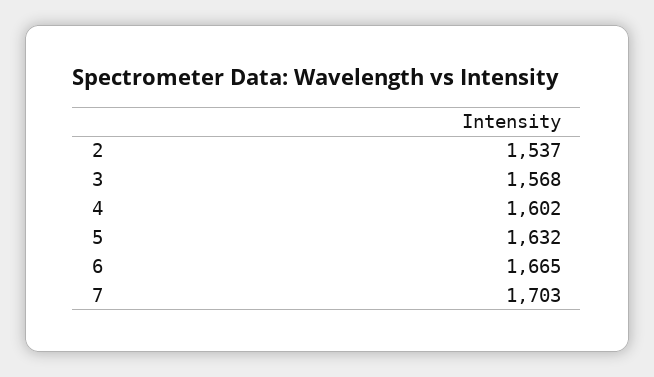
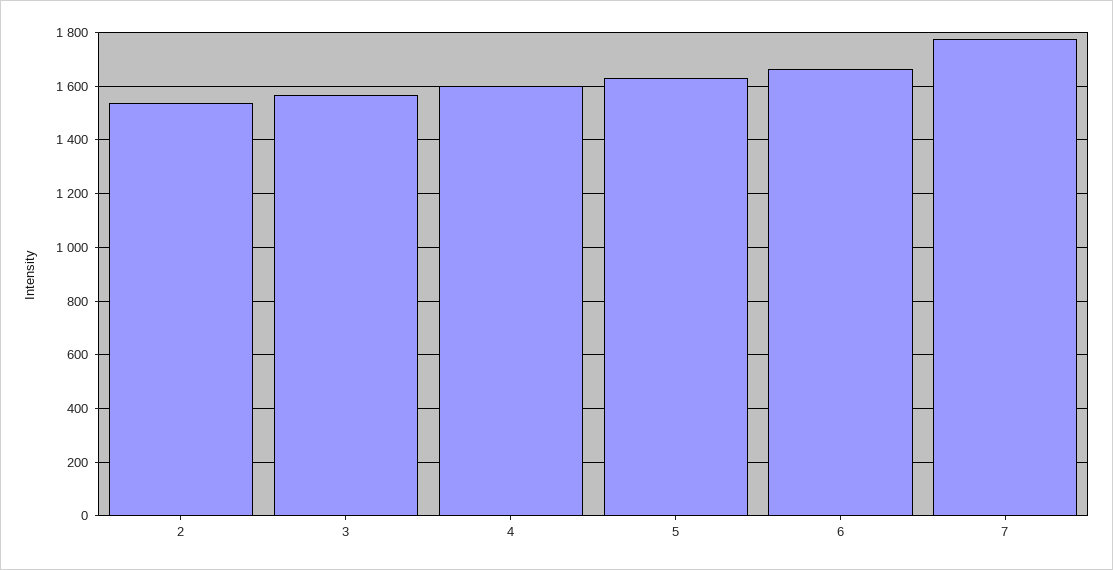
  {
    "2": 1537,
    "3": 1568,
    "4": 1602,
    "5": 1632,
    "6": 1665,
-   "7": 1703
+   "7": 1775
  }

